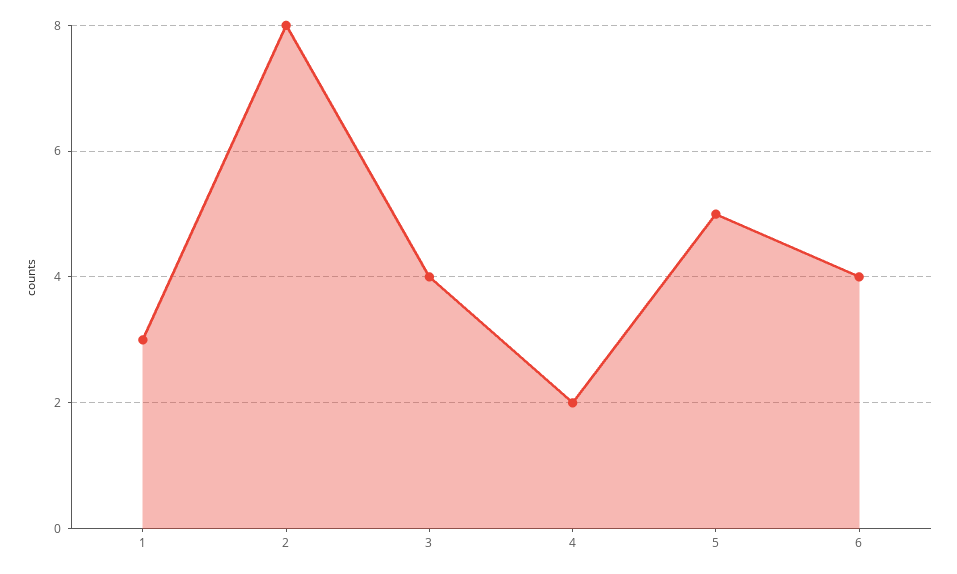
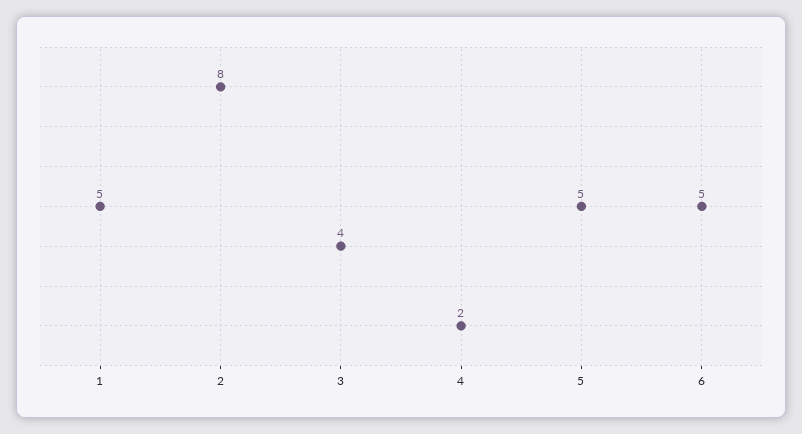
  {
-   "1": 3,
+   "1": 5,
    "2": 8,
    "3": 4,
    "4": 2,
    "5": 5,
-   "6": 4
+   "6": 5
  }

